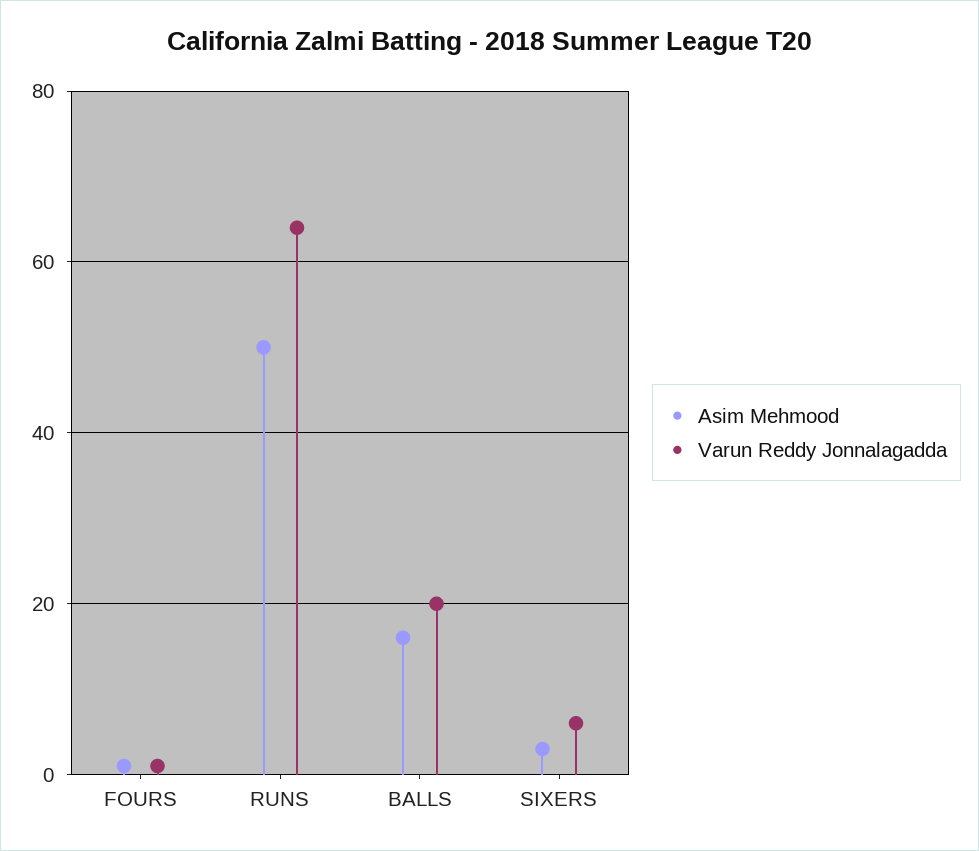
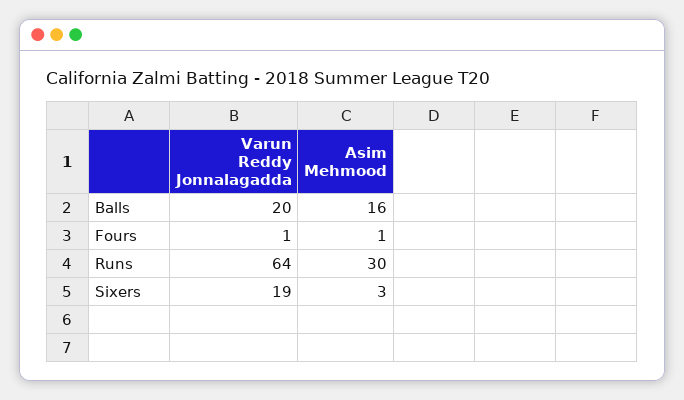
  {
    "Asim Mehmood": {
      "FOURS": 1,
-     "RUNS": 50,
+     "RUNS": 30,
      "BALLS": 16,
      "SIXERS": 3
    },
    "Varun Reddy Jonnalagadda": {
      "FOURS": 1,
      "RUNS": 64,
      "BALLS": 20,
-     "SIXERS": 5
+     "SIXERS": 19
    }
  }

